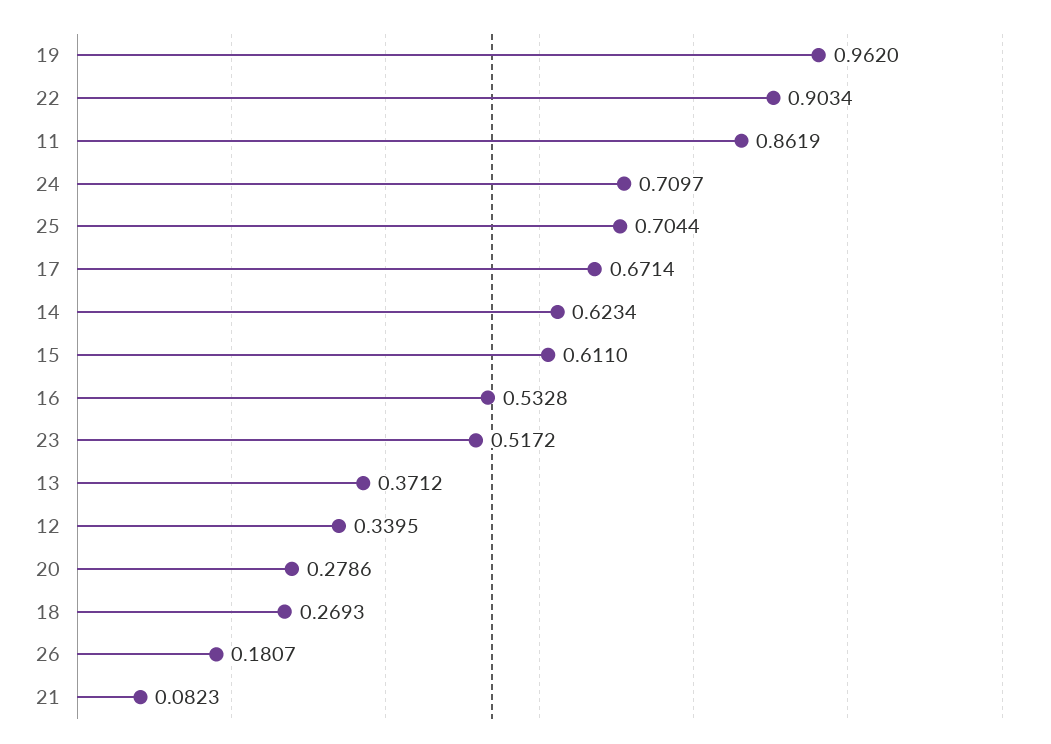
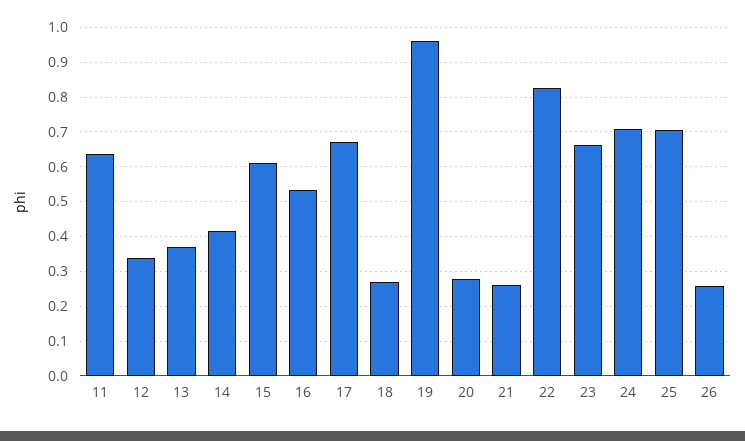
  {
    "19": 0.962,
-   "22": 0.9034,
+   "22": 0.82,
-   "11": 0.8619,
+   "11": 0.64,
    "24": 0.7097,
    "25": 0.7044,
    "17": 0.6714,
-   "14": 0.6234,
+   "14": 0.42,
    "15": 0.611,
    "16": 0.5328,
-   "23": 0.5172,
+   "23": 0.66,
    "13": 0.3712,
    "12": 0.3395,
    "20": 0.2786,
    "18": 0.2693,
-   "26": 0.1807,
+   "26": 0.26,
-   "21": 0.0823
+   "21": 0.26
  }

